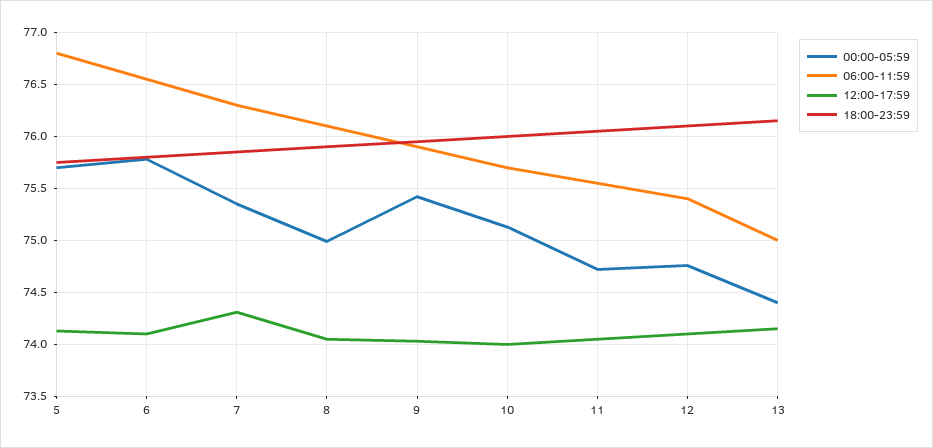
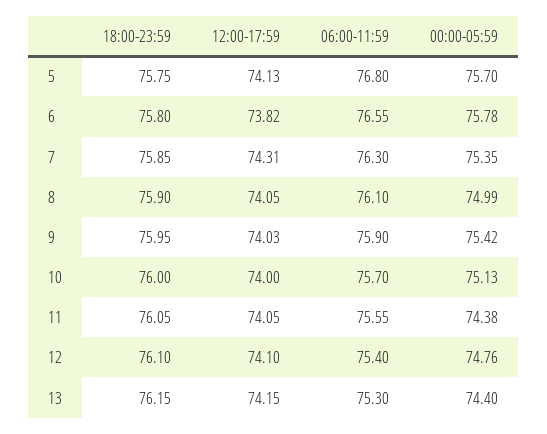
  {
    "00:00-05:59": {
      "5": 75.7,
      "6": 75.78,
      "7": 75.35,
      "8": 74.99,
      "9": 75.42,
      "10": 75.13,
-     "11": 74.7,
+     "11": 74.38,
      "12": 74.76,
      "13": 74.4
    },
    "06:00-11:59": {
      "5": 76.8,
      "6": 76.55,
      "7": 76.3,
      "8": 76.1,
      "9": 75.9,
      "10": 75.7,
      "11": 75.55,
      "12": 75.4,
-     "13": 75
+     "13": 75.3
    },
    "12:00-17:59": {
      "5": 74.13,
-     "6": 74.1,
+     "6": 73.82,
      "7": 74.31,
      "8": 74.05,
      "9": 74.03,
      "10": 74,
      "11": 74.05,
      "12": 74.1,
      "13": 74.15
    },
    "18:00-23:59": {
      "5": 75.75,
      "6": 75.8,
      "7": 75.85,
      "8": 75.9,
      "9": 75.95,
      "10": 76,
      "11": 76.05,
      "12": 76.1,
      "13": 76.15
    }
  }

